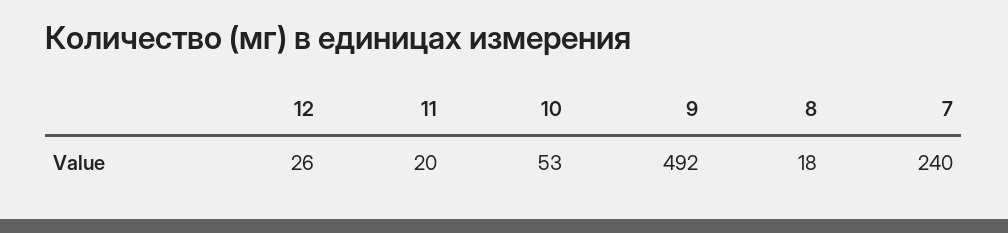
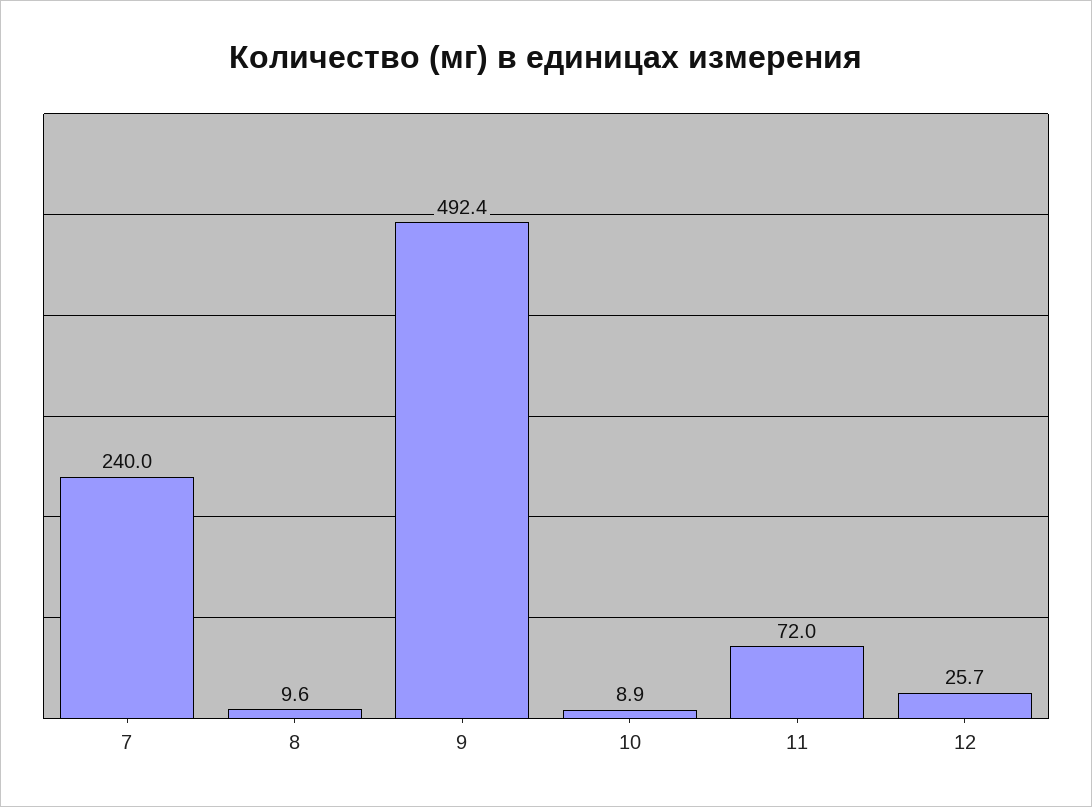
  {
    "12": 25.7,
-   "11": 20,
+   "11": 72,
-   "10": 53,
+   "10": 8.9,
    "9": 492.4,
-   "8": 18,
+   "8": 9.6,
    "7": 240
  }

